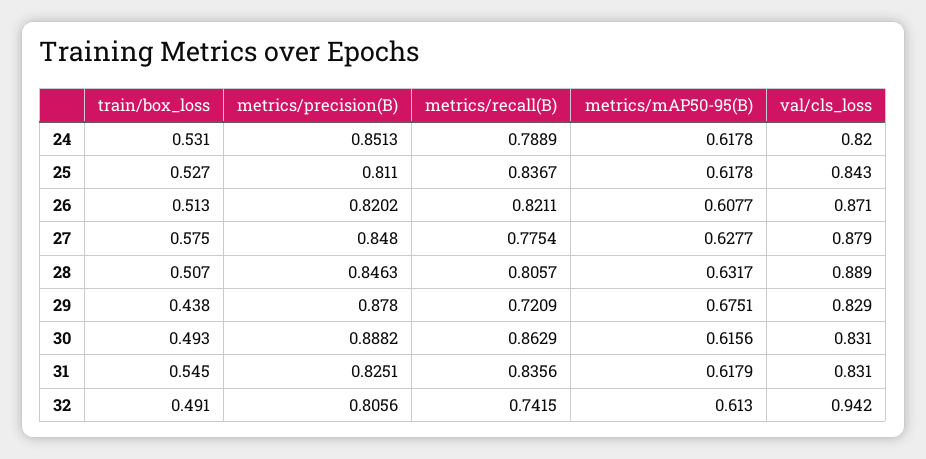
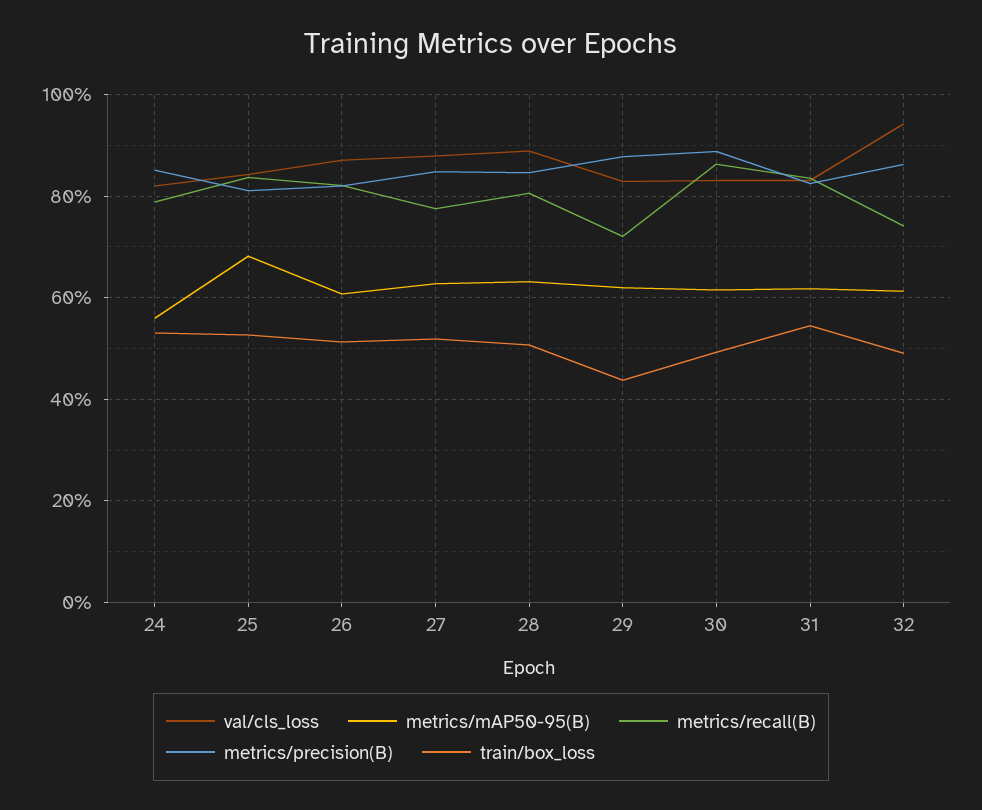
  {
    "train/box_loss": {
      "24": 0.531,
      "25": 0.527,
      "26": 0.513,
-     "27": 0.575,
+     "27": 0.52,
      "28": 0.507,
      "29": 0.438,
      "30": 0.493,
      "31": 0.545,
      "32": 0.491
    },
    "metrics/precision(B)": {
      "24": 0.8513,
      "25": 0.811,
      "26": 0.8202,
      "27": 0.848,
      "28": 0.8463,
      "29": 0.878,
      "30": 0.8882,
      "31": 0.8251,
-     "32": 0.8056
+     "32": 0.86
    },
    "metrics/recall(B)": {
      "24": 0.7889,
      "25": 0.8367,
      "26": 0.8211,
      "27": 0.7754,
      "28": 0.8057,
      "29": 0.7209,
      "30": 0.8629,
      "31": 0.8356,
      "32": 0.7415
    },
    "metrics/mAP50-95(B)": {
-     "24": 0.6178,
+     "24": 0.56,
-     "25": 0.6178,
+     "25": 0.68,
      "26": 0.6077,
      "27": 0.6277,
      "28": 0.6317,
-     "29": 0.6751,
+     "29": 0.62,
      "30": 0.6156,
      "31": 0.6179,
      "32": 0.613
    },
    "val/cls_loss": {
      "24": 0.82,
      "25": 0.843,
      "26": 0.871,
      "27": 0.879,
      "28": 0.889,
      "29": 0.829,
      "30": 0.831,
      "31": 0.831,
      "32": 0.942
    }
  }

